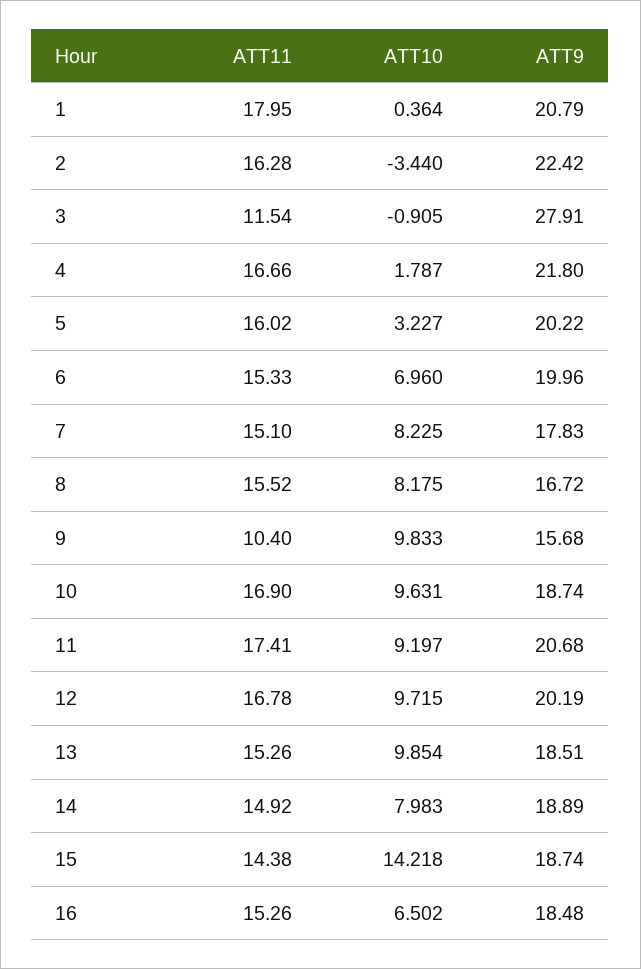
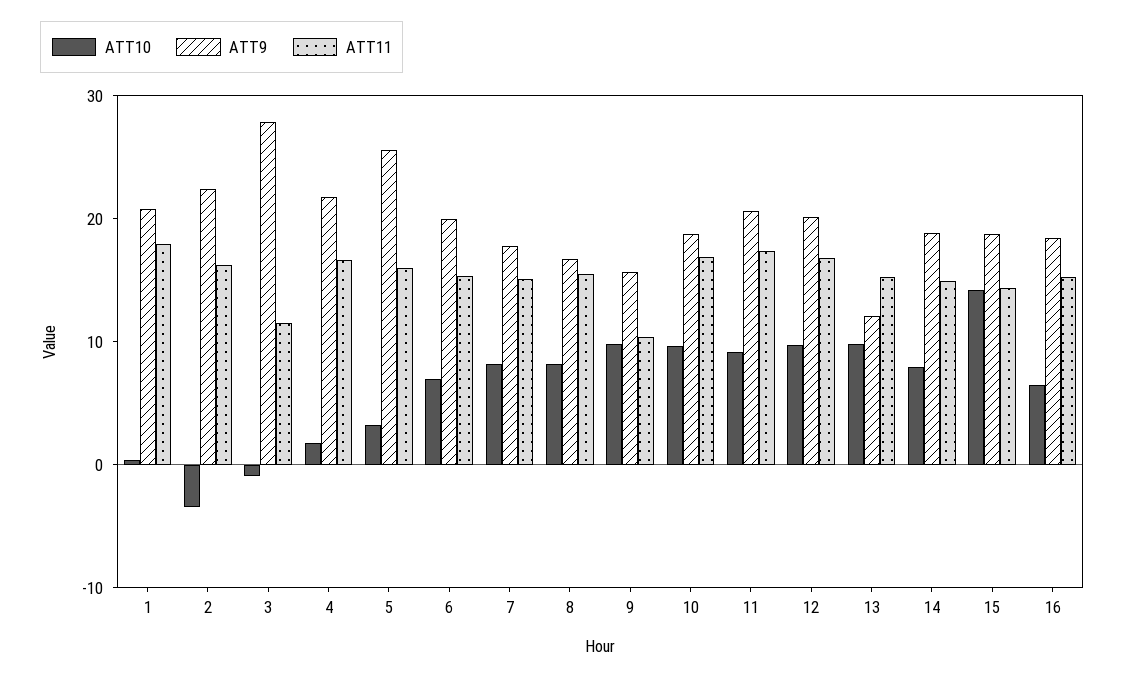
  {
    "ATT11": {
      "1": 17.95,
      "2": 16.28,
      "3": 11.54,
      "4": 16.66,
      "5": 16.02,
      "6": 15.33,
      "7": 15.1,
      "8": 15.52,
      "9": 10.4,
      "10": 16.9,
      "11": 17.41,
      "12": 16.78,
      "13": 15.26,
      "14": 14.92,
      "15": 14.38,
      "16": 15.26
    },
    "ATT10": {
      "1": 0.364,
      "2": -3.44,
      "3": -0.905,
      "4": 1.787,
      "5": 3.227,
      "6": 6.96,
      "7": 8.225,
      "8": 8.175,
      "9": 9.833,
      "10": 9.631,
      "11": 9.197,
      "12": 9.715,
      "13": 9.854,
      "14": 7.983,
      "15": 14.218,
      "16": 6.502
    },
    "ATT9": {
      "1": 20.79,
      "2": 22.42,
      "3": 27.91,
      "4": 21.8,
-     "5": 20.22,
+     "5": 26,
      "6": 19.96,
      "7": 17.83,
      "8": 16.72,
      "9": 15.68,
      "10": 18.74,
      "11": 20.68,
      "12": 20.19,
-     "13": 18.51,
+     "13": 12,
      "14": 18.89,
      "15": 18.74,
      "16": 18.48
    }
  }

